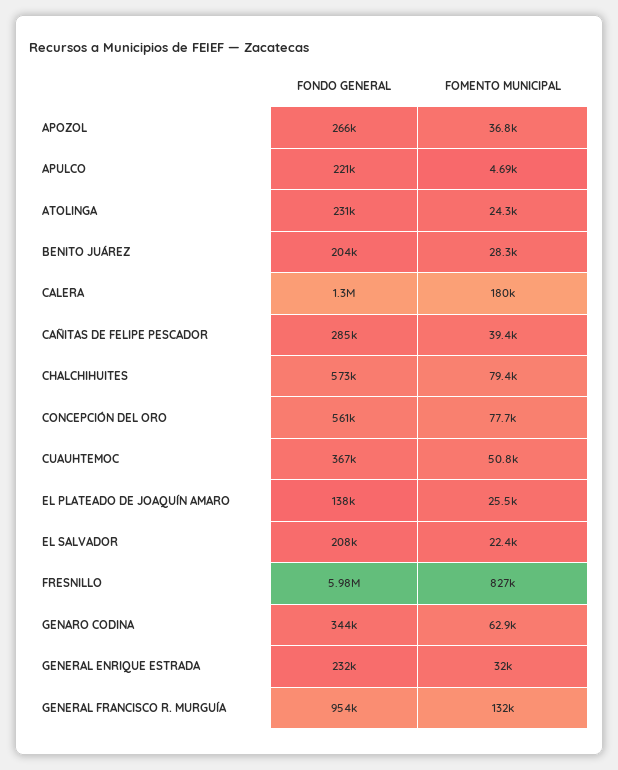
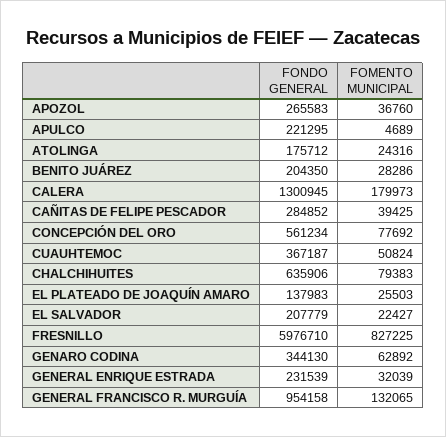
  {
    "FONDO GENERAL": {
      "APOZOL": 265583,
      "APULCO": 221295,
-     "ATOLINGA": 231000,
+     "ATOLINGA": 175712,
      "BENITO JUÁREZ": 204350,
      "CALERA": 1300945,
      "CAÑITAS DE FELIPE PESCADOR": 284852,
-     "CHALCHIHUITES": 573000,
+     "CHALCHIHUITES": 635906,
      "CONCEPCIÓN DEL ORO": 561234,
      "CUAUHTEMOC": 367187,
      "EL PLATEADO DE JOAQUÍN AMARO": 137983,
      "EL SALVADOR": 207779,
      "FRESNILLO": 5976710,
      "GENARO CODINA": 344130,
      "GENERAL ENRIQUE ESTRADA": 231539,
      "GENERAL FRANCISCO R. MURGUÍA": 954158
    },
    "FOMENTO MUNICIPAL": {
      "APOZOL": 36760,
      "APULCO": 4689,
      "ATOLINGA": 24316,
      "BENITO JUÁREZ": 28286,
      "CALERA": 179973,
      "CAÑITAS DE FELIPE PESCADOR": 39425,
      "CHALCHIHUITES": 79383,
      "CONCEPCIÓN DEL ORO": 77692,
      "CUAUHTEMOC": 50824,
      "EL PLATEADO DE JOAQUÍN AMARO": 25503,
      "EL SALVADOR": 22427,
      "FRESNILLO": 827225,
      "GENARO CODINA": 62892,
      "GENERAL ENRIQUE ESTRADA": 32039,
      "GENERAL FRANCISCO R. MURGUÍA": 132065
    }
  }

